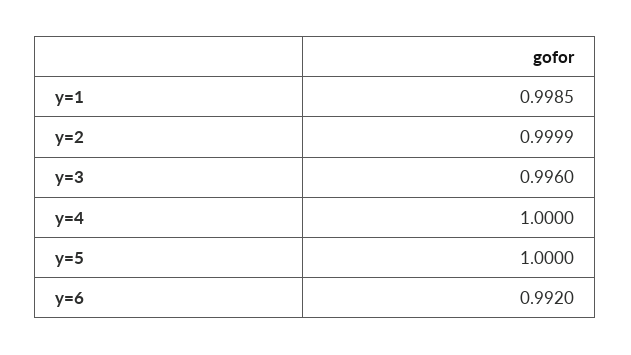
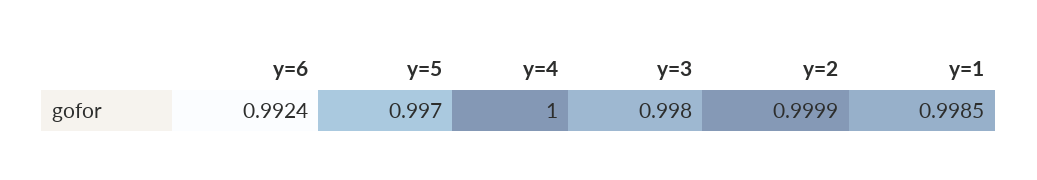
  {
    "y=1": 0.9985,
    "y=2": 0.9999,
-   "y=3": 0.996,
+   "y=3": 0.998,
    "y=4": 1,
-   "y=5": 1,
+   "y=5": 0.997,
-   "y=6": 0.992
+   "y=6": 0.9924
  }

